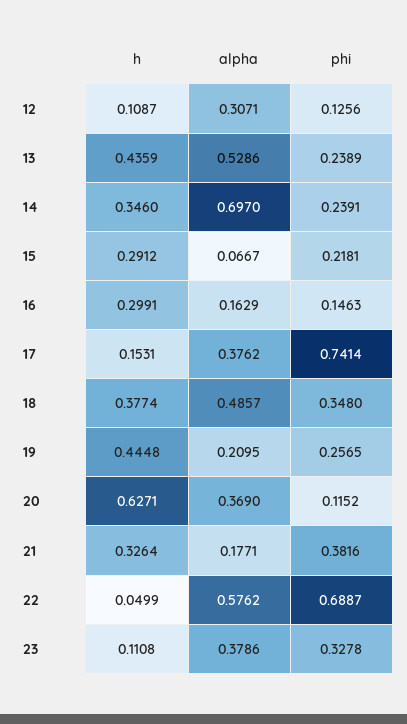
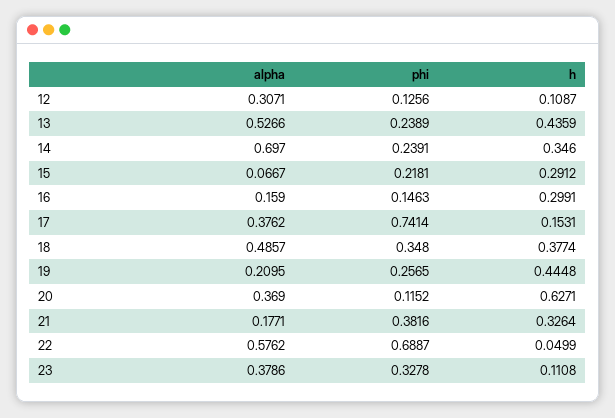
  {
    "h": {
      "12": 0.1087,
      "13": 0.4359,
      "14": 0.346,
      "15": 0.2912,
      "16": 0.2991,
      "17": 0.1531,
      "18": 0.3774,
      "19": 0.4448,
      "20": 0.6271,
      "21": 0.3264,
      "22": 0.0499,
      "23": 0.1108
    },
    "alpha": {
      "12": 0.3071,
-     "13": 0.5286,
+     "13": 0.5266,
      "14": 0.697,
      "15": 0.0667,
-     "16": 0.1629,
+     "16": 0.159,
      "17": 0.3762,
      "18": 0.4857,
      "19": 0.2095,
      "20": 0.369,
      "21": 0.1771,
      "22": 0.5762,
      "23": 0.3786
    },
    "phi": {
      "12": 0.1256,
      "13": 0.2389,
      "14": 0.2391,
      "15": 0.2181,
      "16": 0.1463,
      "17": 0.7414,
      "18": 0.348,
      "19": 0.2565,
      "20": 0.1152,
      "21": 0.3816,
      "22": 0.6887,
      "23": 0.3278
    }
  }

